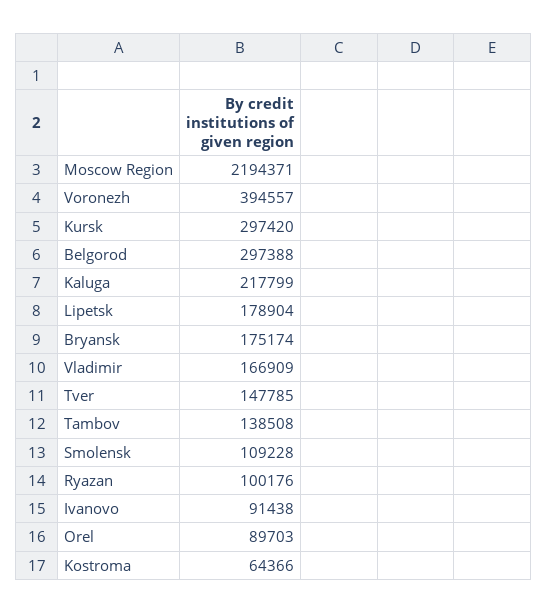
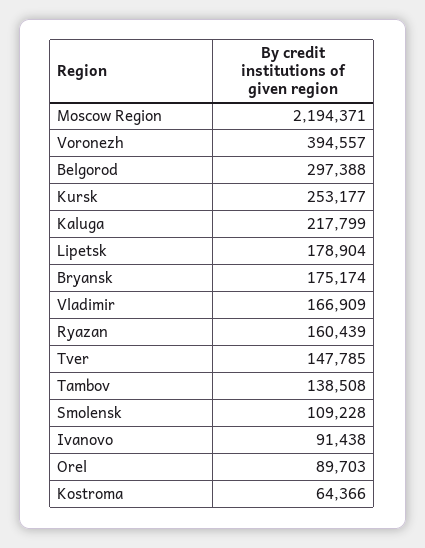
  {
    "Moscow Region": 2194371,
    "Voronezh": 394557,
-   "Kursk": 297420,
+   "Kursk": 253177,
    "Belgorod": 297388,
    "Kaluga": 217799,
    "Lipetsk": 178904,
    "Bryansk": 175174,
    "Vladimir": 166909,
    "Tver": 147785,
    "Tambov": 138508,
    "Smolensk": 109228,
-   "Ryazan": 100176,
+   "Ryazan": 160439,
    "Ivanovo": 91438,
    "Orel": 89703,
    "Kostroma": 64366
  }

